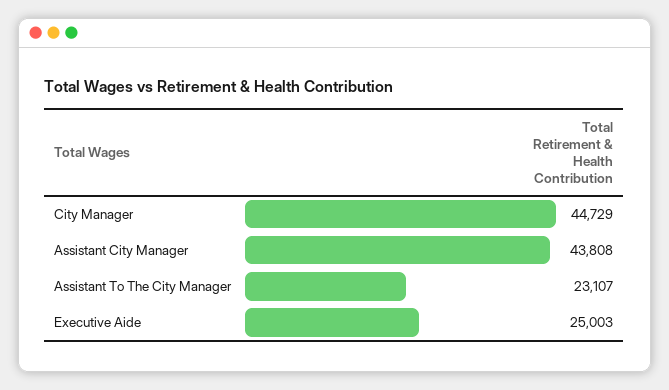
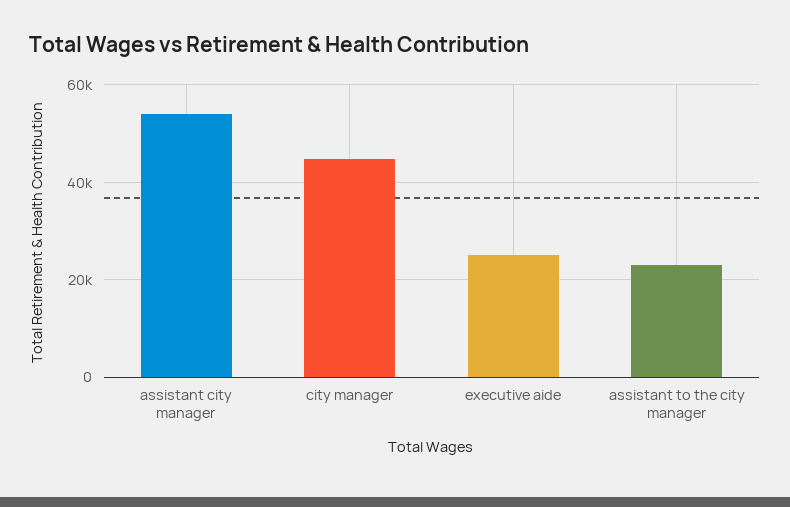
  {
    "City Manager": 44729,
-   "Assistant City Manager": 43808,
+   "Assistant City Manager": 54000,
    "Assistant To The City Manager": 23107,
    "Executive Aide": 25003
  }

